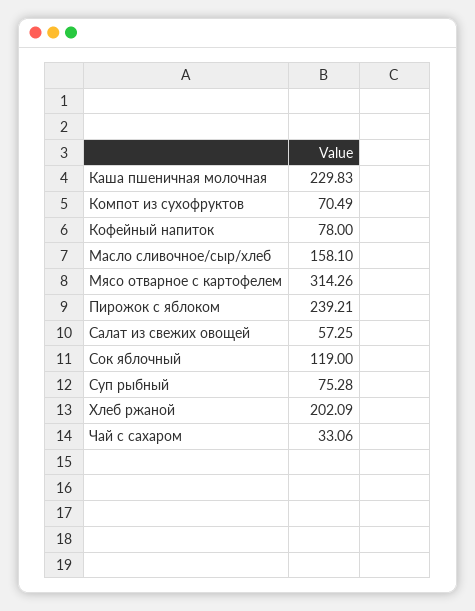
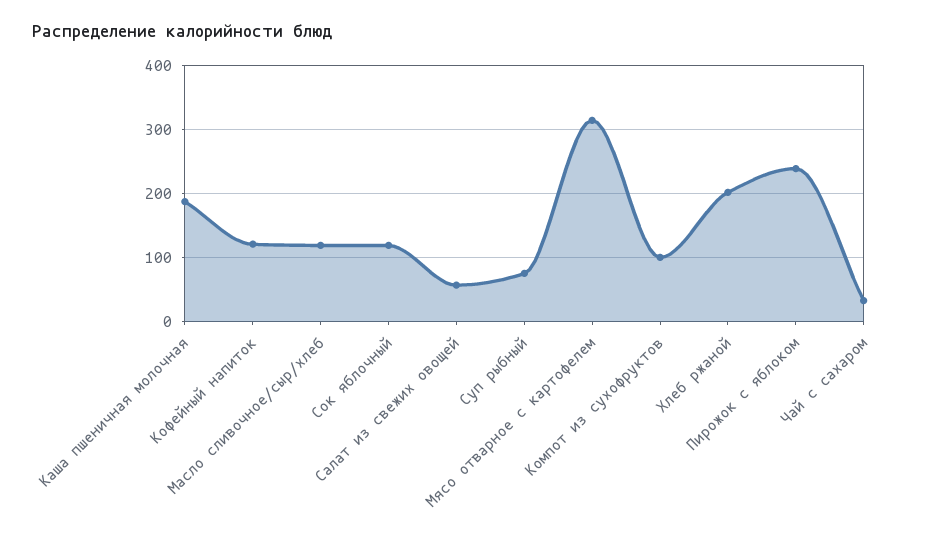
  {
-   "Каша пшеничная молочная": 229.83,
+   "Каша пшеничная молочная": 190,
-   "Компот из сухофруктов": 70.49,
+   "Компот из сухофруктов": 100,
-   "Кофейный напиток": 78,
+   "Кофейный напиток": 120,
-   "Масло сливочное/сыр/хлеб": 158.1,
+   "Масло сливочное/сыр/хлеб": 120,
    "Мясо отварное с картофелем": 314.26,
    "Пирожок с яблоком": 239.21,
    "Салат из свежих овощей": 57.25,
    "Сок яблочный": 119,
    "Суп рыбный": 75.28,
    "Хлеб ржаной": 202.09,
    "Чай с сахаром": 33.06
  }

